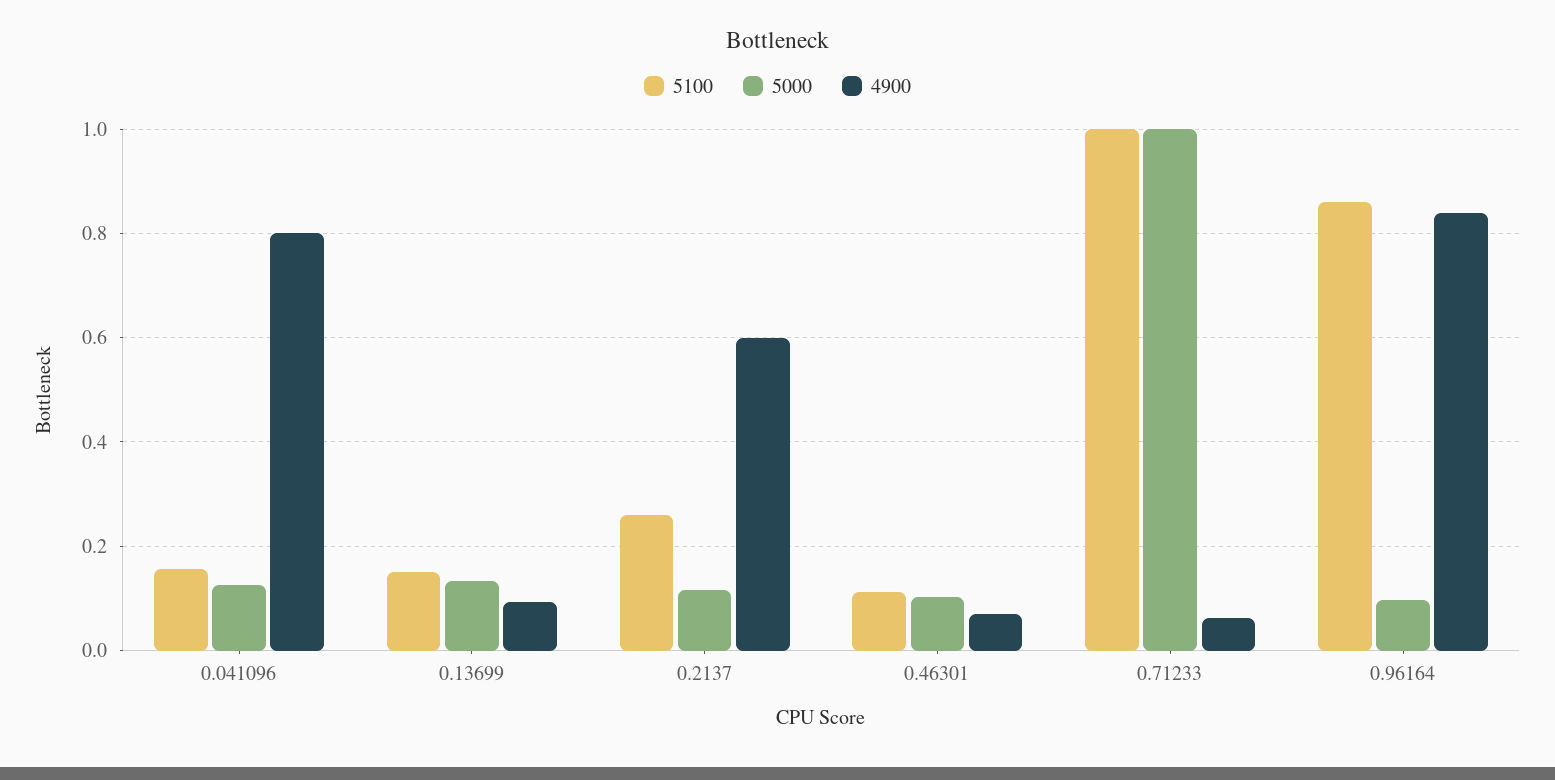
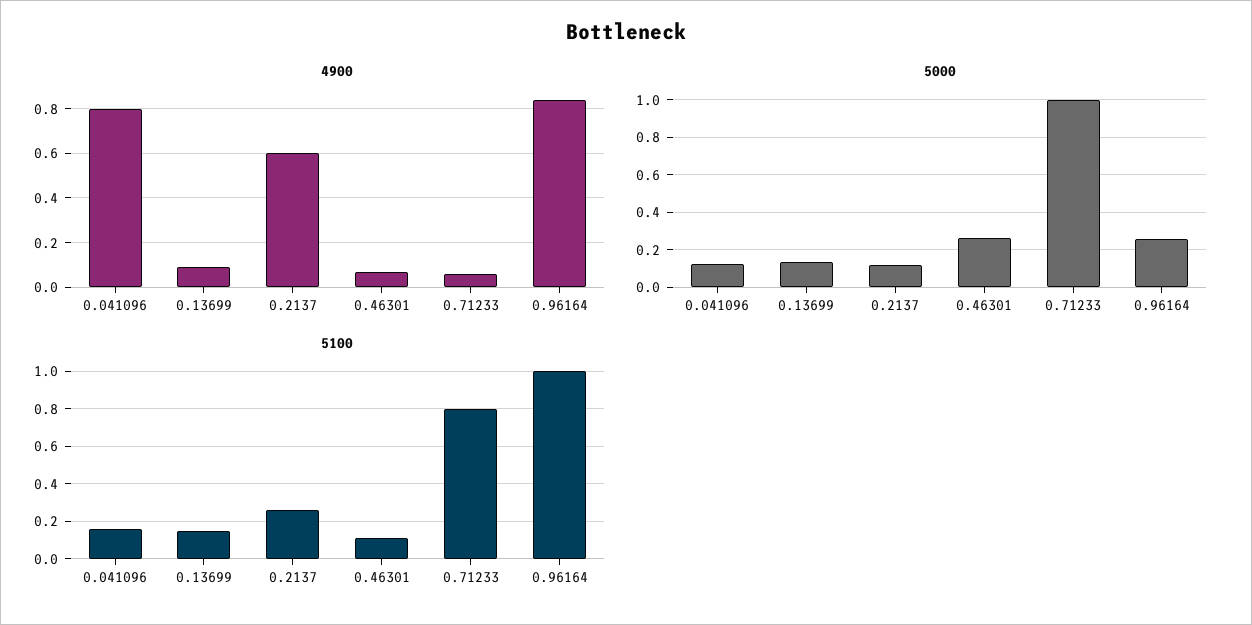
  {
    "5100": {
      "0.041096": 0.16,
      "0.13699": 0.16,
      "0.2137": 0.26,
      "0.46301": 0.12,
-     "0.71233": 1,
+     "0.71233": 0.8,
-     "0.96164": 0.86
+     "0.96164": 1
    },
    "5000": {
      "0.041096": 0.12,
      "0.13699": 0.14,
      "0.2137": 0.12,
-     "0.46301": 0.1,
+     "0.46301": 0.25,
      "0.71233": 1,
-     "0.96164": 0.1
+     "0.96164": 0.25
    },
    "4900": {
      "0.041096": 0.8,
      "0.13699": 0.1,
      "0.2137": 0.6,
      "0.46301": 0.08,
      "0.71233": 0.06,
      "0.96164": 0.84
    }
  }

